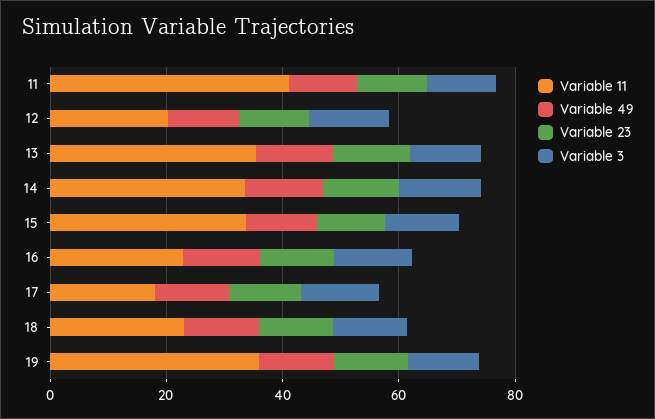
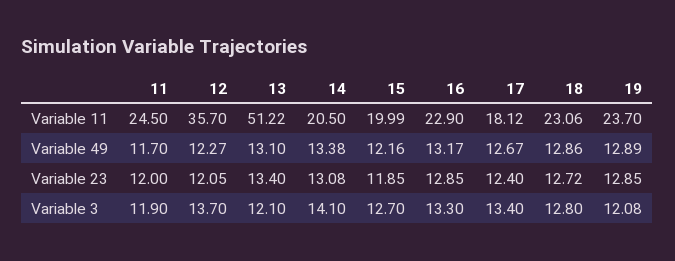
  {
    "Variable 11": {
-     "11": 40,
+     "11": 24.5,
-     "12": 20,
+     "12": 35.7,
-     "13": 35,
+     "13": 51.22,
-     "14": 35,
+     "14": 20.5,
-     "15": 35,
+     "15": 19.99,
      "16": 22.9,
      "17": 18.12,
      "18": 23.06,
-     "19": 35
+     "19": 23.7
    },
    "Variable 49": {
      "11": 11.7,
      "12": 12.27,
      "13": 13.1,
      "14": 13.38,
      "15": 12.16,
      "16": 13.17,
      "17": 12.67,
      "18": 12.86,
      "19": 12.89
    },
    "Variable 23": {
      "11": 12,
      "12": 12.05,
      "13": 13.4,
      "14": 13.08,
      "15": 11.85,
      "16": 12.85,
      "17": 12.4,
      "18": 12.72,
      "19": 12.85
    },
    "Variable 3": {
      "11": 11.9,
      "12": 13.7,
      "13": 12.1,
      "14": 14.1,
      "15": 12.7,
      "16": 13.3,
      "17": 13.4,
      "18": 12.8,
      "19": 12.08
    }
  }

